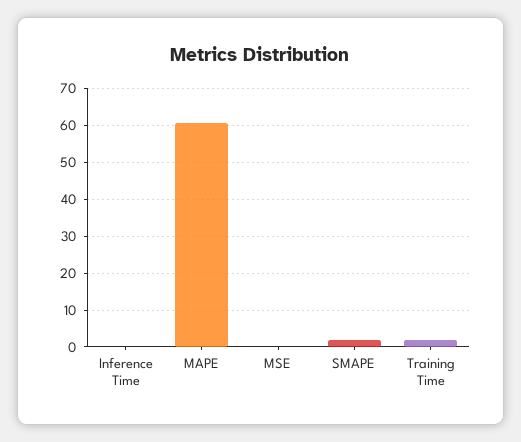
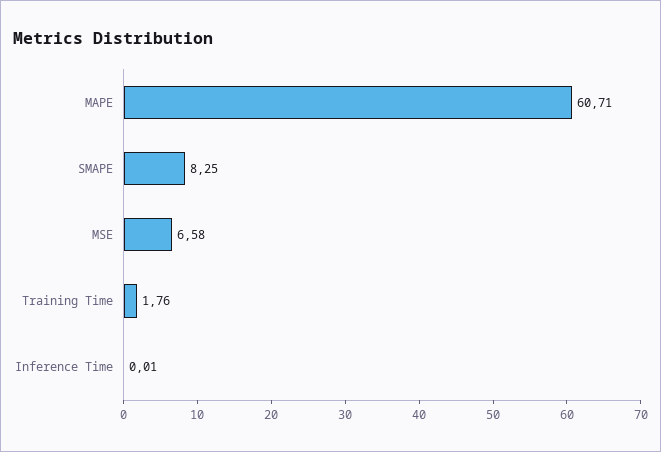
  {
    "Inference Time": 0.01,
    "MAPE": 60.71,
-   "MSE": 0,
+   "MSE": 6.58,
-   "SMAPE": 2,
+   "SMAPE": 8.25,
    "Training Time": 1.76
  }

